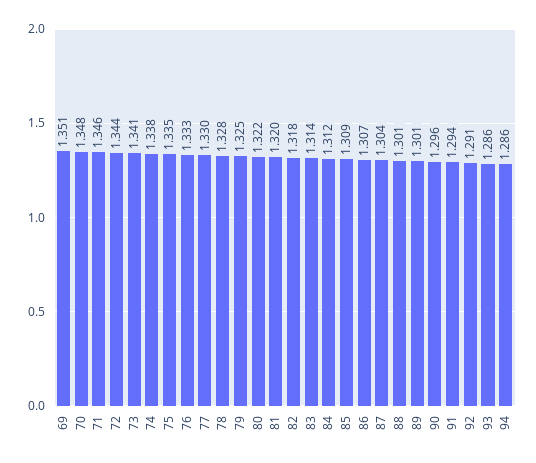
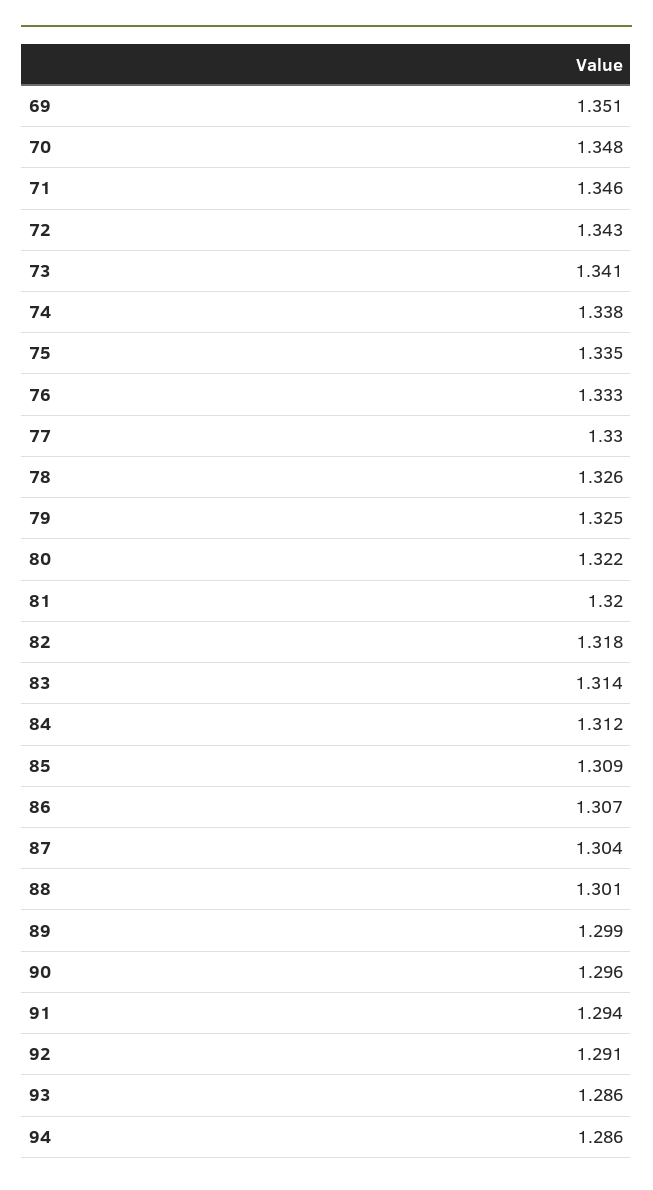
  {
    "69": 1.351,
    "70": 1.348,
    "71": 1.346,
-   "72": 1.344,
+   "72": 1.343,
    "73": 1.341,
    "74": 1.338,
    "75": 1.335,
    "76": 1.333,
    "77": 1.33,
-   "78": 1.328,
+   "78": 1.326,
    "79": 1.325,
    "80": 1.322,
    "81": 1.32,
    "82": 1.318,
    "83": 1.314,
    "84": 1.312,
    "85": 1.309,
    "86": 1.307,
    "87": 1.304,
    "88": 1.301,
-   "89": 1.301,
+   "89": 1.299,
    "90": 1.296,
    "91": 1.294,
    "92": 1.291,
    "93": 1.286,
    "94": 1.286
  }

